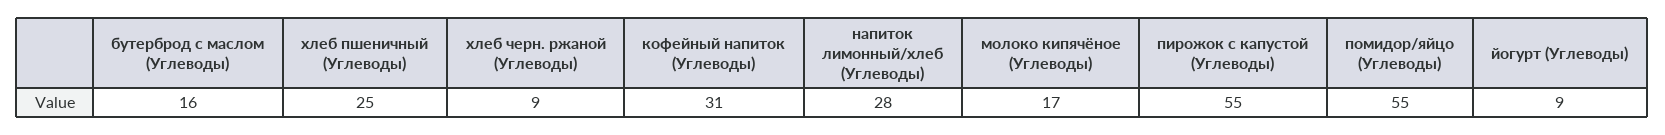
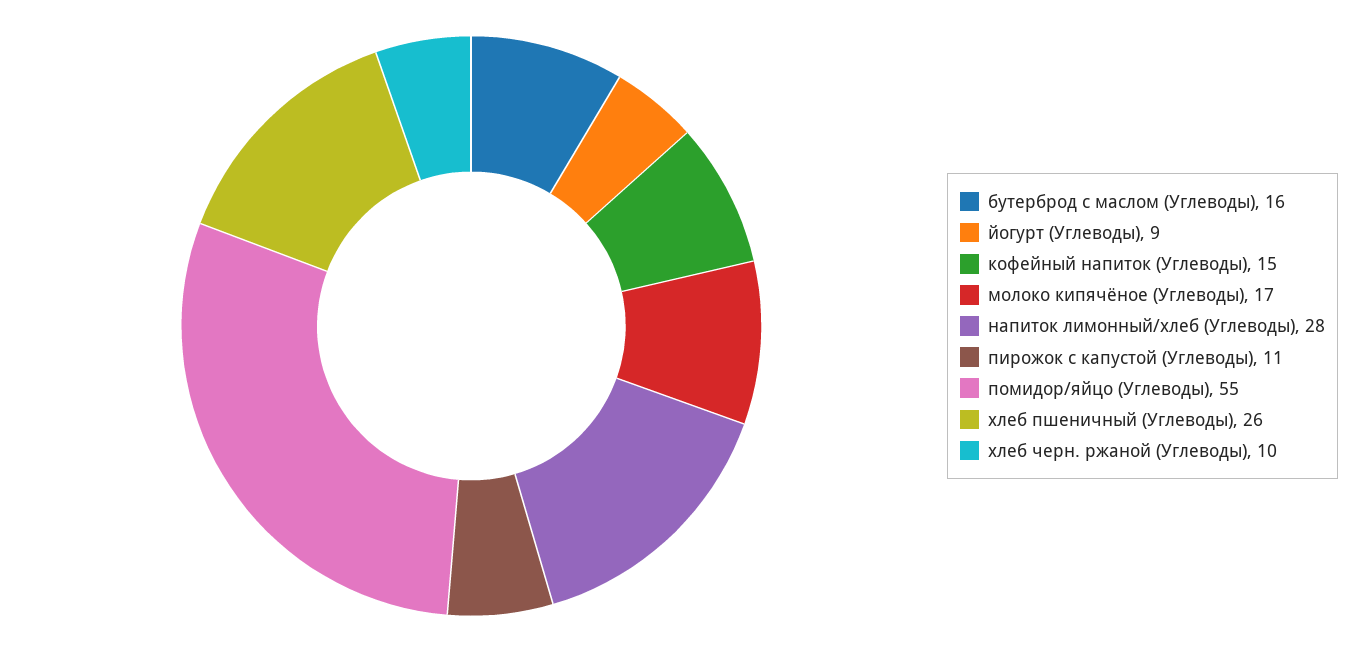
  {
    "бутерброд с маслом (Углеводы)": 16,
-   "хлеб пшеничный (Углеводы)": 25,
+   "хлеб пшеничный (Углеводы)": 26,
-   "хлеб черн. ржаной (Углеводы)": 9,
+   "хлеб черн. ржаной (Углеводы)": 10,
-   "кофейный напиток (Углеводы)": 31,
+   "кофейный напиток (Углеводы)": 15,
    "напиток лимонный/хлеб (Углеводы)": 28,
    "молоко кипячёное (Углеводы)": 17,
-   "пирожок с капустой (Углеводы)": 55,
+   "пирожок с капустой (Углеводы)": 11,
    "помидор/яйцо (Углеводы)": 55,
    "йогурт (Углеводы)": 9
  }

